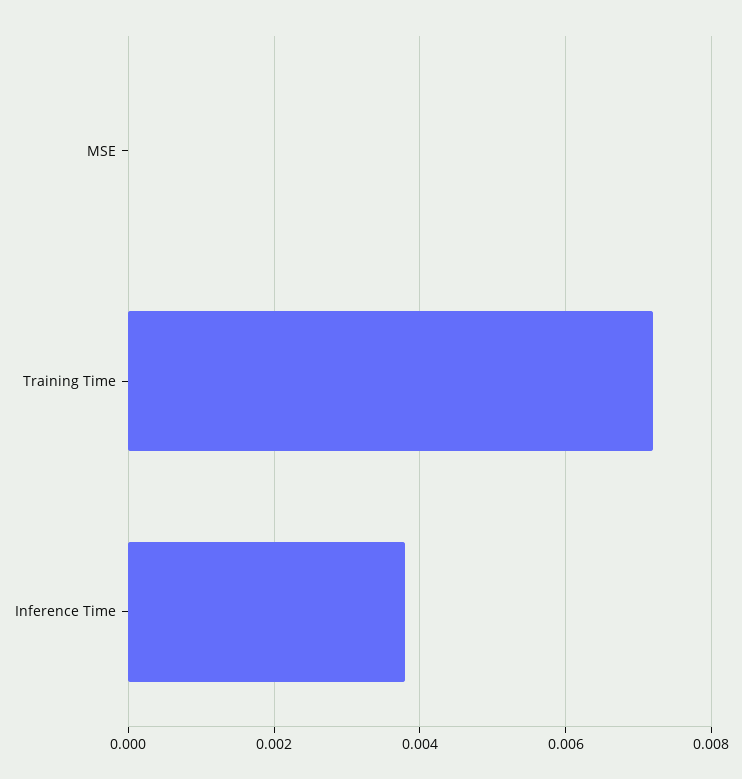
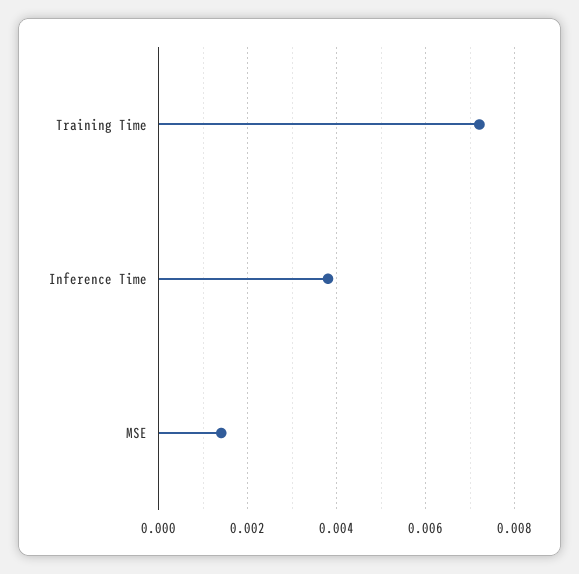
  {
-   "MSE": 0,
+   "MSE": 0.0015,
    "Training Time": 0.007,
    "Inference Time": 0.004
  }

